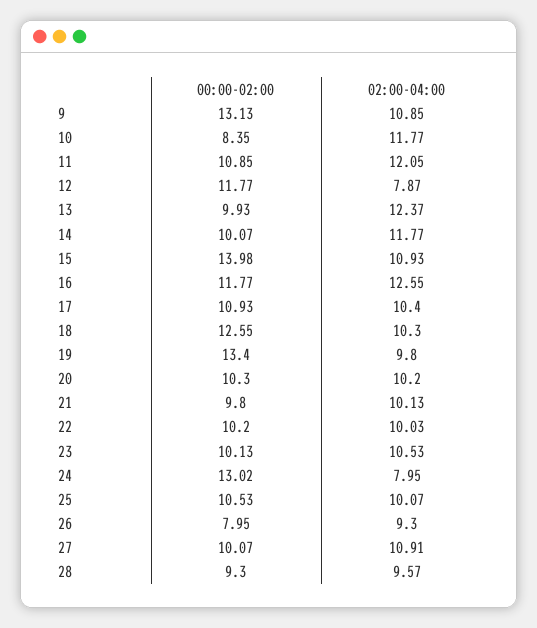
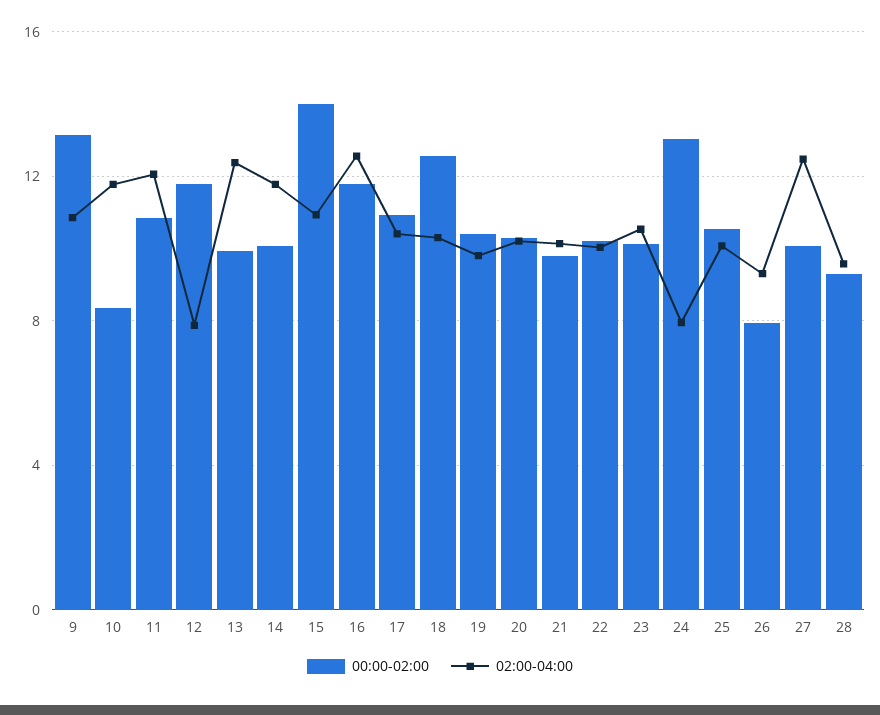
  {
    "00:00-02:00": {
      "9": 13.13,
      "10": 8.35,
      "11": 10.85,
      "12": 11.77,
      "13": 9.93,
      "14": 10.07,
      "15": 13.98,
      "16": 11.77,
      "17": 10.93,
      "18": 12.55,
-     "19": 13.4,
+     "19": 10.5,
      "20": 10.3,
      "21": 9.8,
      "22": 10.2,
      "23": 10.13,
      "24": 13.02,
      "25": 10.53,
      "26": 7.95,
      "27": 10.07,
      "28": 9.3
    },
    "02:00-04:00": {
      "9": 10.85,
      "10": 11.77,
      "11": 12.05,
      "12": 7.87,
      "13": 12.37,
      "14": 11.77,
      "15": 10.93,
      "16": 12.55,
      "17": 10.4,
      "18": 10.3,
      "19": 9.8,
      "20": 10.2,
      "21": 10.13,
      "22": 10.03,
      "23": 10.53,
      "24": 7.95,
      "25": 10.07,
      "26": 9.3,
-     "27": 10.91,
+     "27": 12.5,
      "28": 9.57
    }
  }

